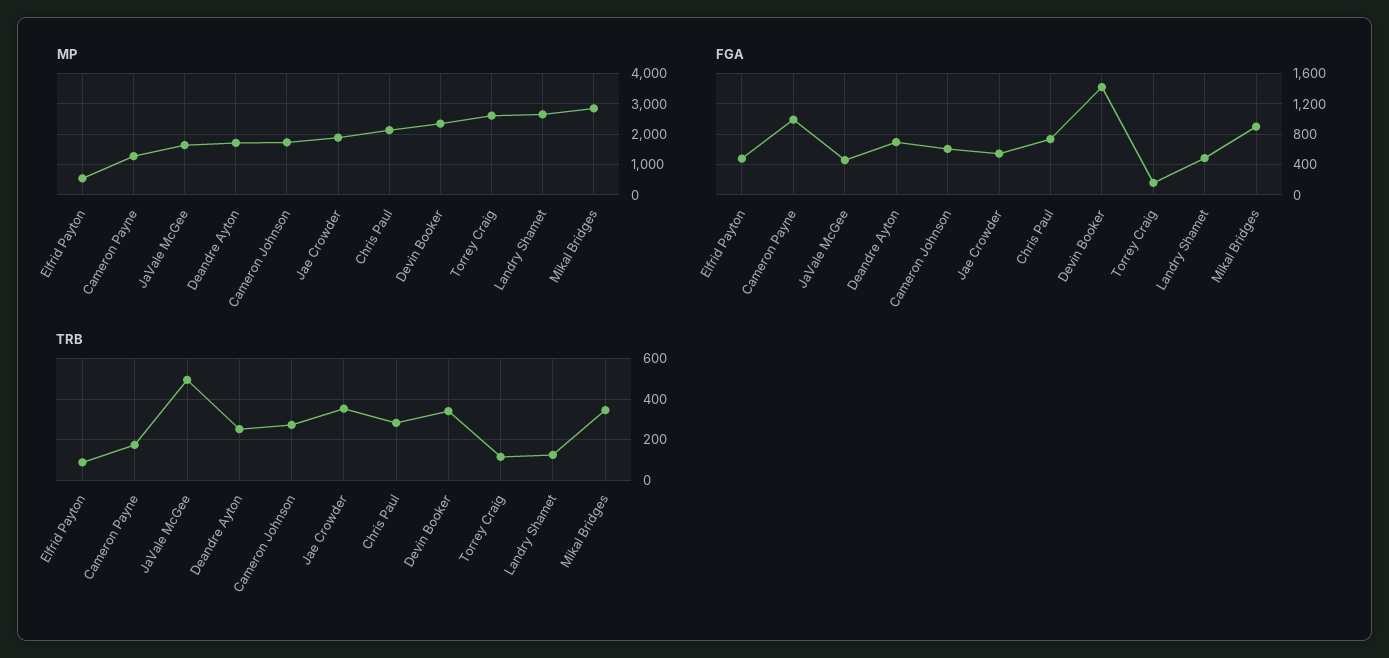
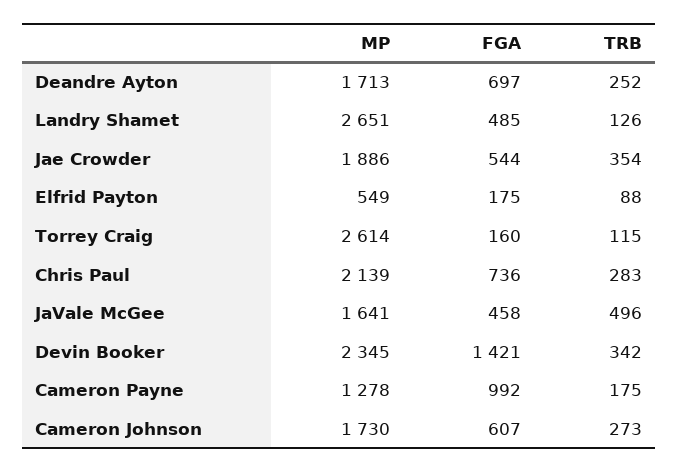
  {
    "MP": {
      "Elfrid Payton": 549,
      "Cameron Payne": 1278,
      "JaVale McGee": 1641,
      "Deandre Ayton": 1713,
      "Cameron Johnson": 1730,
      "Jae Crowder": 1886,
      "Chris Paul": 2139,
      "Devin Booker": 2345,
      "Torrey Craig": 2614,
-     "Landry Shamet": 2651,
+     "Landry Shamet": 2651
-     "Mikal Bridges": 2800
    },
    "FGA": {
-     "Elfrid Payton": 500,
+     "Elfrid Payton": 175,
      "Cameron Payne": 992,
      "JaVale McGee": 458,
      "Deandre Ayton": 697,
      "Cameron Johnson": 607,
      "Jae Crowder": 544,
      "Chris Paul": 736,
      "Devin Booker": 1421,
      "Torrey Craig": 160,
-     "Landry Shamet": 485,
+     "Landry Shamet": 485
-     "Mikal Bridges": 900
    },
    "TRB": {
      "Elfrid Payton": 88,
      "Cameron Payne": 175,
      "JaVale McGee": 496,
      "Deandre Ayton": 252,
      "Cameron Johnson": 273,
      "Jae Crowder": 354,
      "Chris Paul": 283,
      "Devin Booker": 342,
      "Torrey Craig": 115,
-     "Landry Shamet": 126,
+     "Landry Shamet": 126
-     "Mikal Bridges": 350
    }
  }

